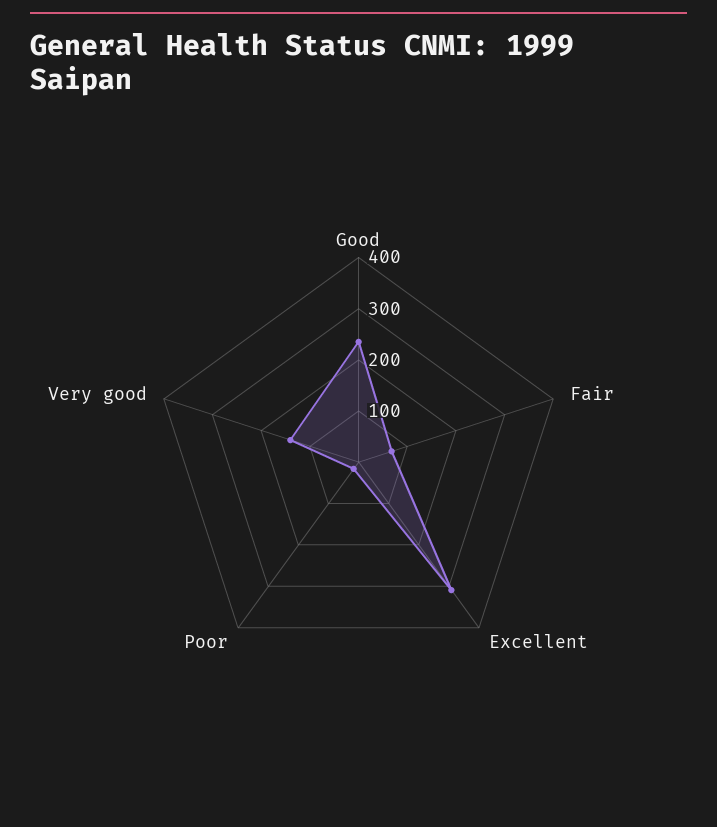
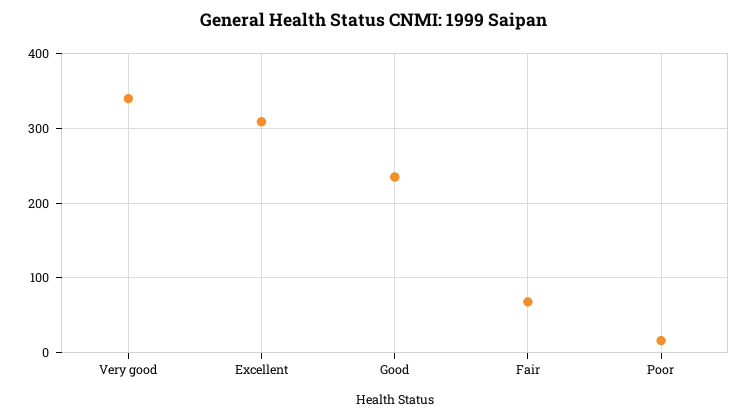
  {
    "Good": 240,
    "Fair": 70,
    "Excellent": 310,
    "Poor": 20,
-   "Very good": 140
+   "Very good": 340
  }

